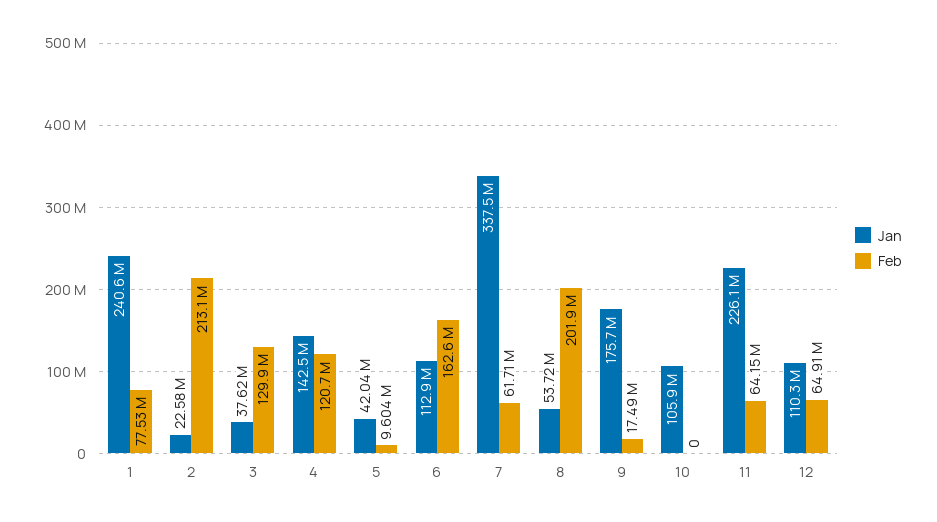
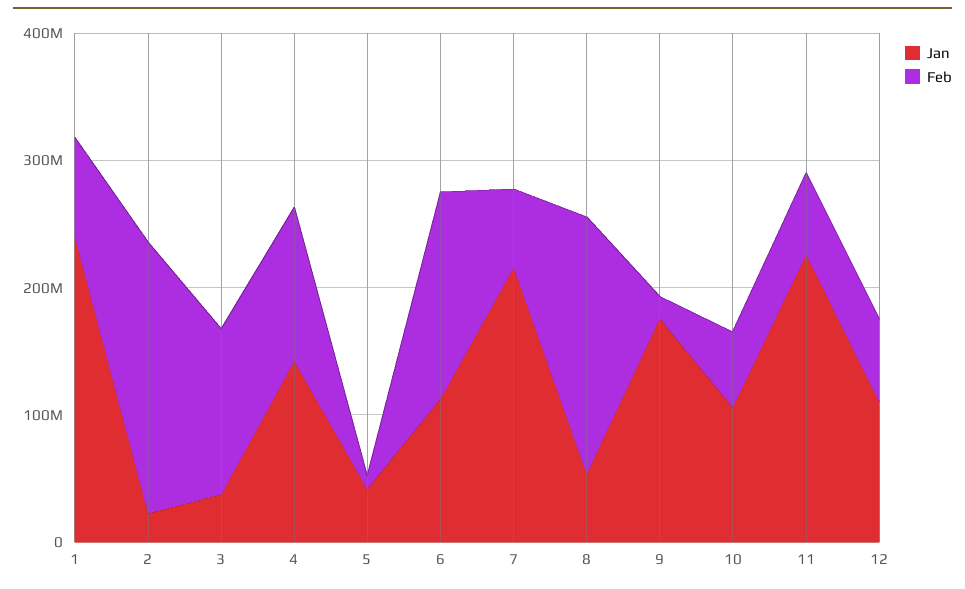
  {
    "Jan": {
      "1": 240600000,
      "2": 22580000,
      "3": 37620000,
      "4": 142500000,
      "5": 42040000,
      "6": 112900000,
-     "7": 337500000,
+     "7": 220000000,
      "8": 53720000,
      "9": 175700000,
      "10": 105900000,
      "11": 226100000,
      "12": 110300000
    },
    "Feb": {
      "1": 77530000,
      "2": 213100000,
      "3": 129900000,
      "4": 120700000,
      "5": 9604000,
      "6": 162600000,
      "7": 61710000,
      "8": 201900000,
      "9": 17490000,
-     "10": 0,
+     "10": 60000000,
      "11": 64150000,
      "12": 64910000
    }
  }

